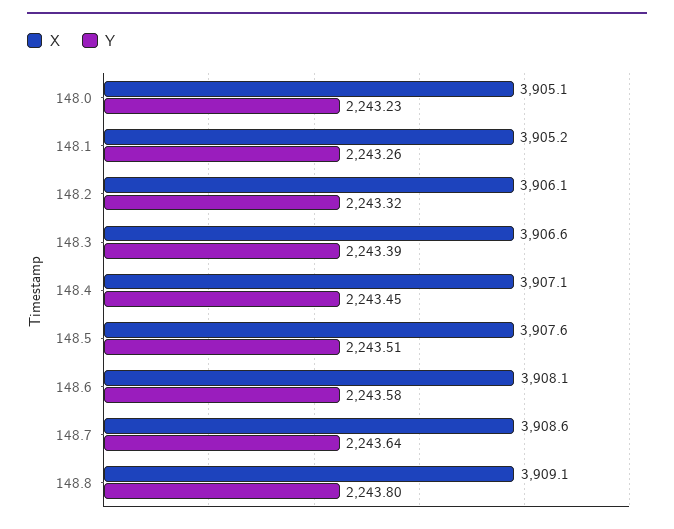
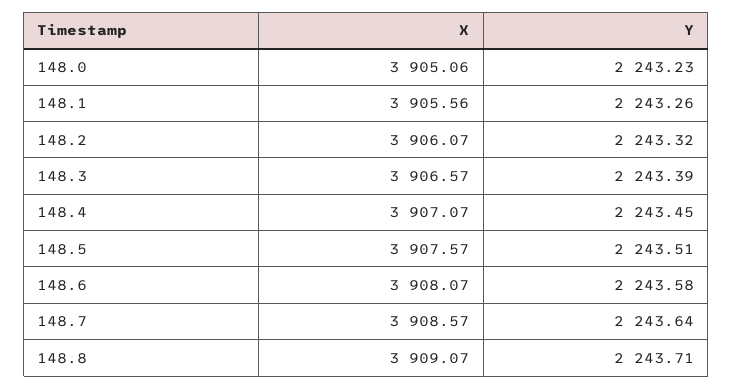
  {
    "X": {
      "148.0": 3905.06,
-     "148.1": 3905.2,
+     "148.1": 3905.56,
      "148.2": 3906.07,
      "148.3": 3906.57,
      "148.4": 3907.07,
      "148.5": 3907.57,
      "148.6": 3908.07,
      "148.7": 3908.57,
      "148.8": 3909.07
    },
    "Y": {
      "148.0": 2243.23,
      "148.1": 2243.26,
      "148.2": 2243.32,
      "148.3": 2243.39,
      "148.4": 2243.45,
      "148.5": 2243.51,
      "148.6": 2243.58,
      "148.7": 2243.64,
-     "148.8": 2243.8
+     "148.8": 2243.71
    }
  }

